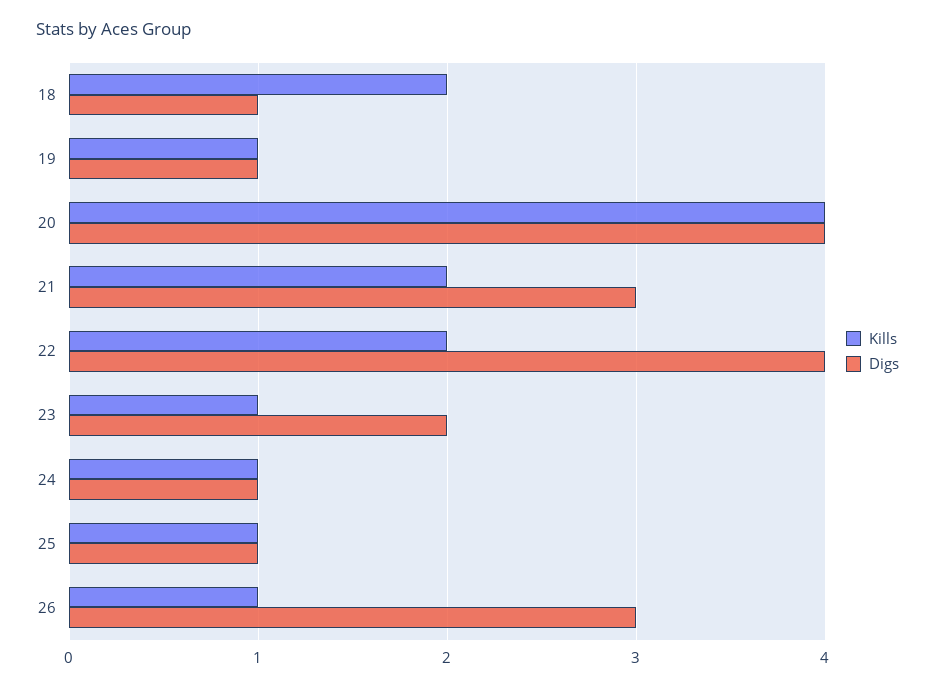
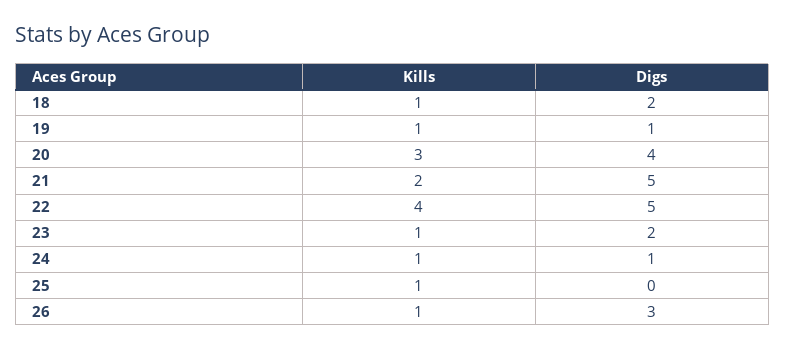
  {
    "Kills": {
-     "18": 2,
+     "18": 1,
      "19": 1,
-     "20": 4,
+     "20": 3,
      "21": 2,
-     "22": 2,
+     "22": 4,
      "23": 1,
      "24": 1,
      "25": 1,
      "26": 1
    },
    "Digs": {
-     "18": 1,
+     "18": 2,
      "19": 1,
      "20": 4,
-     "21": 3,
+     "21": 5,
-     "22": 4,
+     "22": 5,
      "23": 2,
      "24": 1,
-     "25": 1,
+     "25": 0,
      "26": 3
    }
  }

